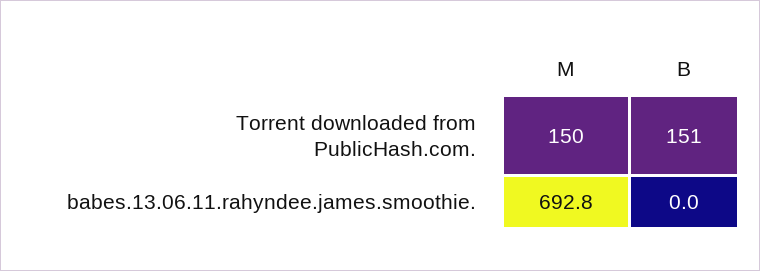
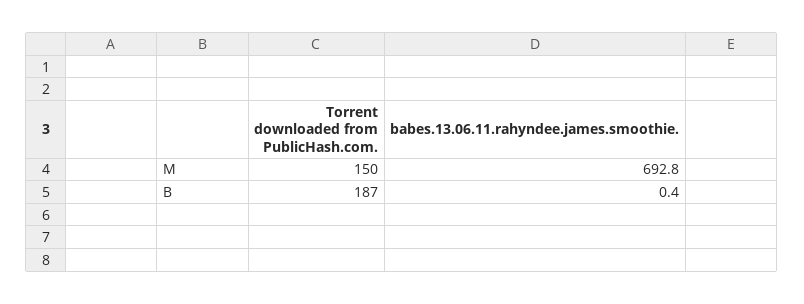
  {
    "M": {
      "Torrent downloaded from PublicHash.com.": 150,
      "babes.13.06.11.rahyndee.james.smoothie.": 692.8
    },
    "B": {
-     "Torrent downloaded from PublicHash.com.": 151,
+     "Torrent downloaded from PublicHash.com.": 187,
-     "babes.13.06.11.rahyndee.james.smoothie.": 0
+     "babes.13.06.11.rahyndee.james.smoothie.": 0.4
    }
  }

